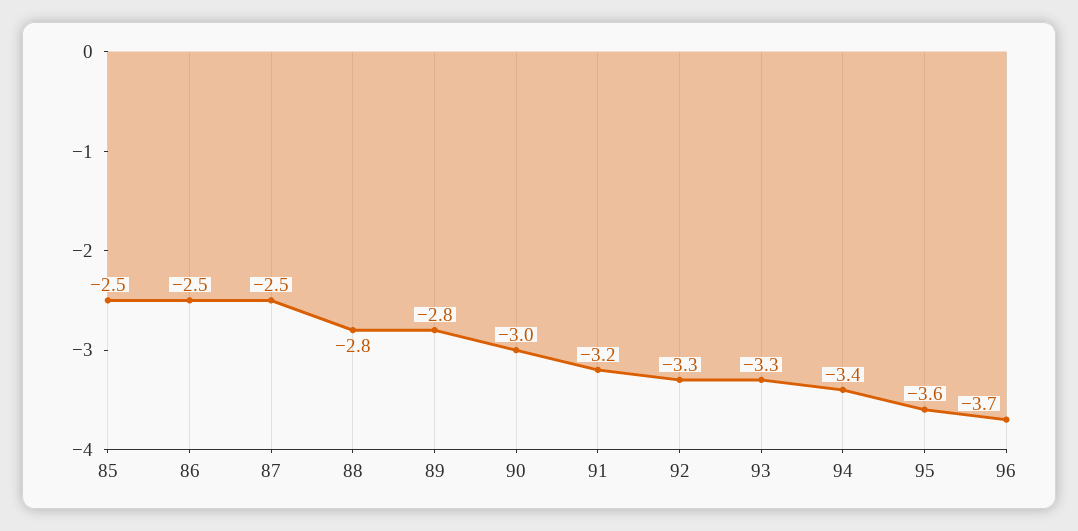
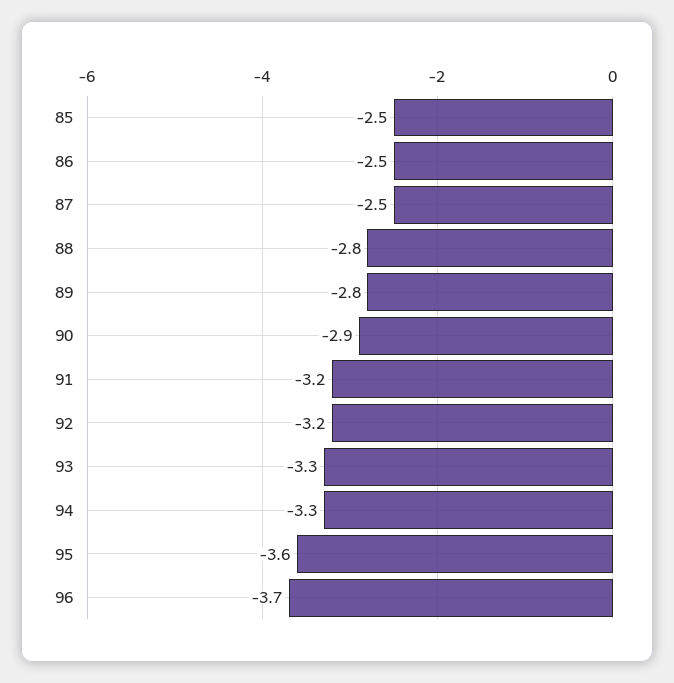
  {
    "85": -2.5,
    "86": -2.5,
    "87": -2.5,
    "88": -2.8,
    "89": -2.8,
-   "90": -3,
+   "90": -2.9,
    "91": -3.2,
-   "92": -3.3,
+   "92": -3.2,
    "93": -3.3,
-   "94": -3.4,
+   "94": -3.3,
    "95": -3.6,
    "96": -3.7
  }

